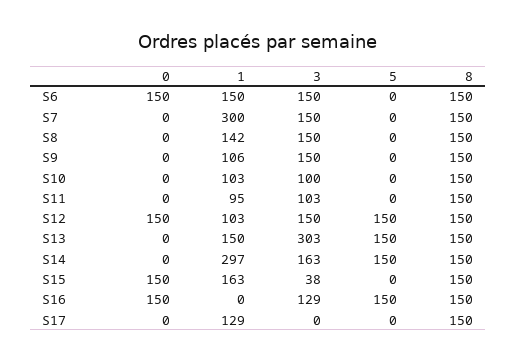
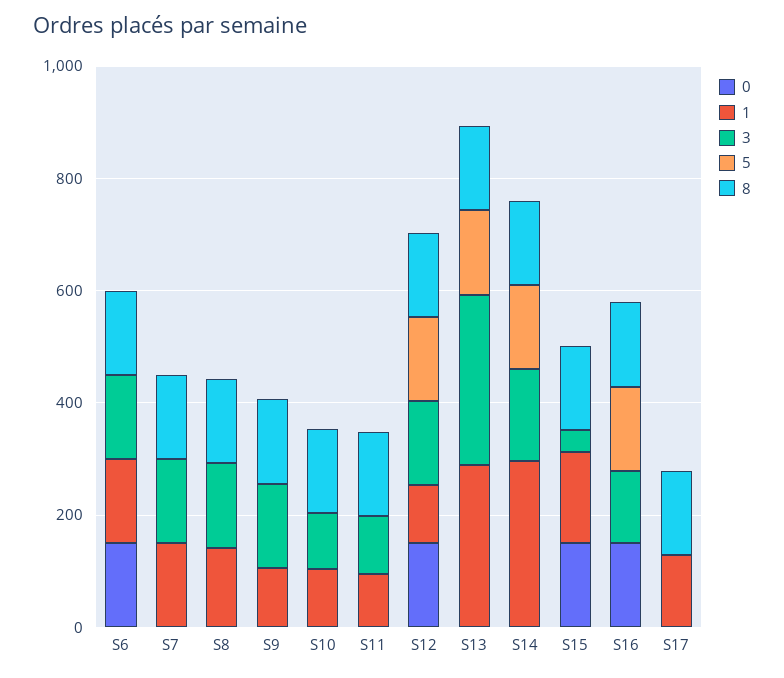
  {
    "0": {
      "S6": 150,
      "S7": 0,
      "S8": 0,
      "S9": 0,
      "S10": 0,
      "S11": 0,
      "S12": 150,
      "S13": 0,
      "S14": 0,
      "S15": 150,
      "S16": 150,
      "S17": 0
    },
    "1": {
      "S6": 150,
-     "S7": 300,
+     "S7": 150,
      "S8": 142,
      "S9": 106,
      "S10": 103,
      "S11": 95,
      "S12": 103,
-     "S13": 150,
+     "S13": 300,
      "S14": 297,
      "S15": 163,
      "S16": 0,
      "S17": 129
    },
    "3": {
      "S6": 150,
      "S7": 150,
      "S8": 150,
      "S9": 150,
      "S10": 100,
      "S11": 103,
      "S12": 150,
      "S13": 303,
      "S14": 163,
      "S15": 38,
      "S16": 129,
      "S17": 0
    },
    "5": {
      "S6": 0,
      "S7": 0,
      "S8": 0,
      "S9": 0,
      "S10": 0,
      "S11": 0,
      "S12": 150,
      "S13": 150,
      "S14": 150,
      "S15": 0,
      "S16": 150,
      "S17": 0
    },
    "8": {
      "S6": 150,
      "S7": 150,
      "S8": 150,
      "S9": 150,
      "S10": 150,
      "S11": 150,
      "S12": 150,
      "S13": 150,
      "S14": 150,
      "S15": 150,
      "S16": 150,
      "S17": 150
    }
  }

